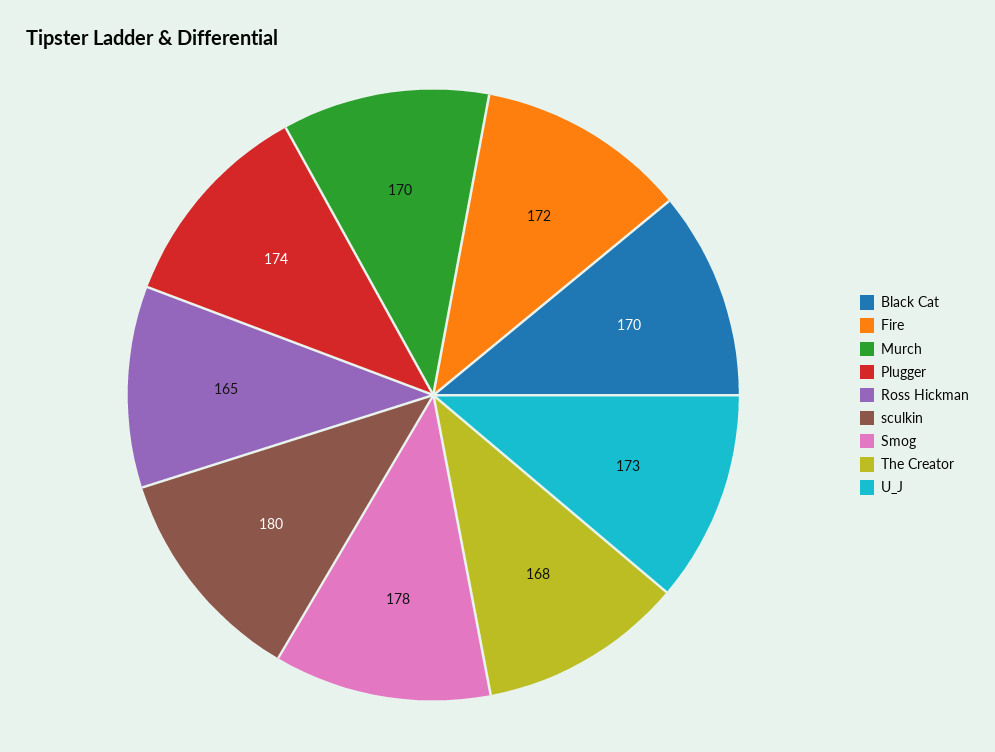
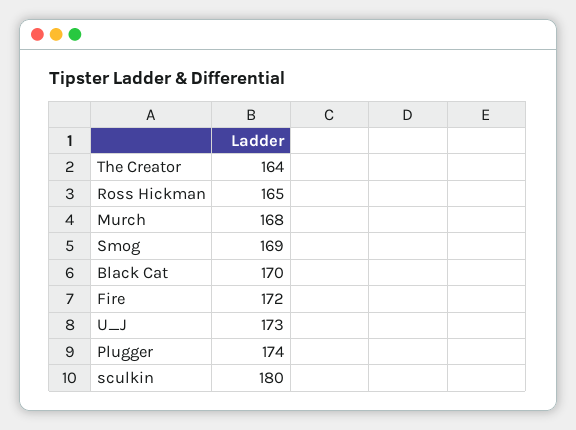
  {
    "Black Cat": 170,
    "Fire": 172,
-   "Murch": 170,
+   "Murch": 168,
    "Plugger": 174,
    "Ross Hickman": 165,
    "sculkin": 180,
-   "Smog": 178,
+   "Smog": 169,
-   "The Creator": 168,
+   "The Creator": 164,
    "U_J": 173
  }

